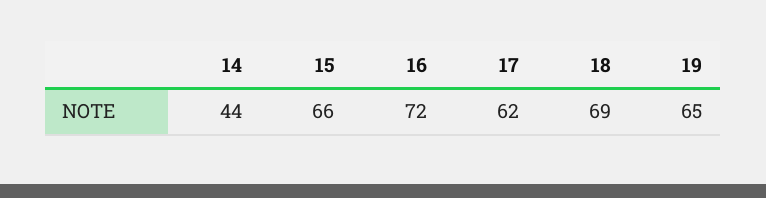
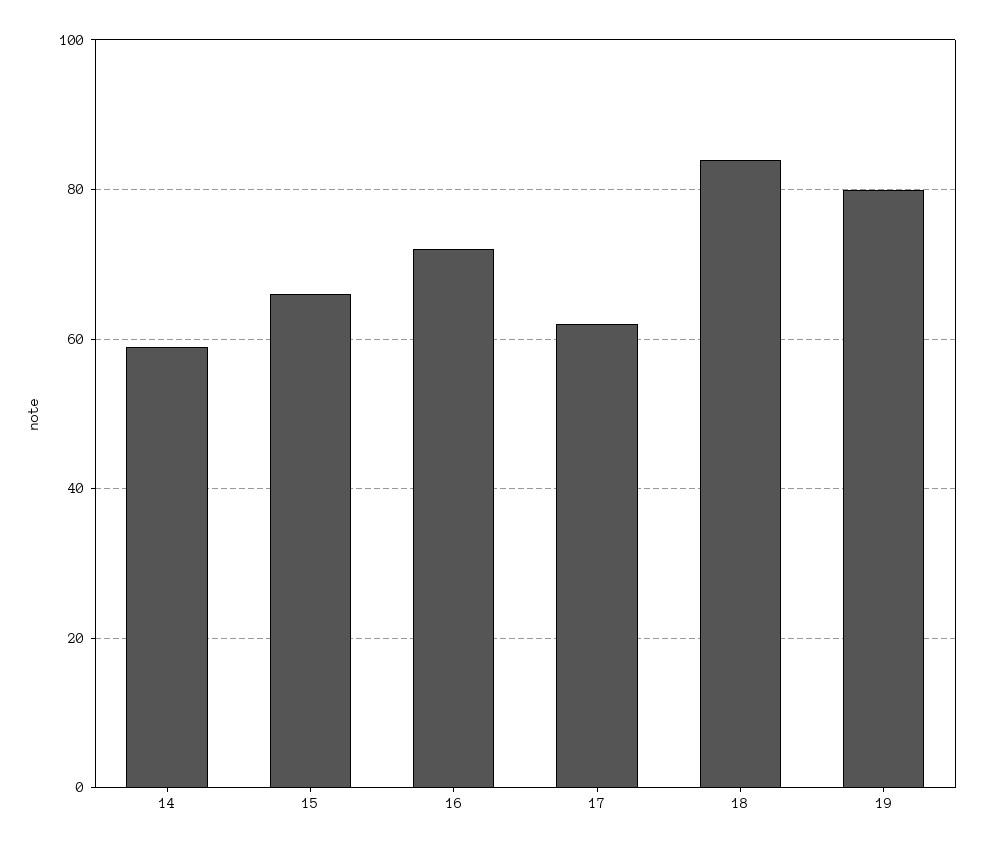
  {
-   "14": 44,
+   "14": 60,
    "15": 66,
    "16": 72,
    "17": 62,
-   "18": 69,
+   "18": 85,
-   "19": 65
+   "19": 80
  }

